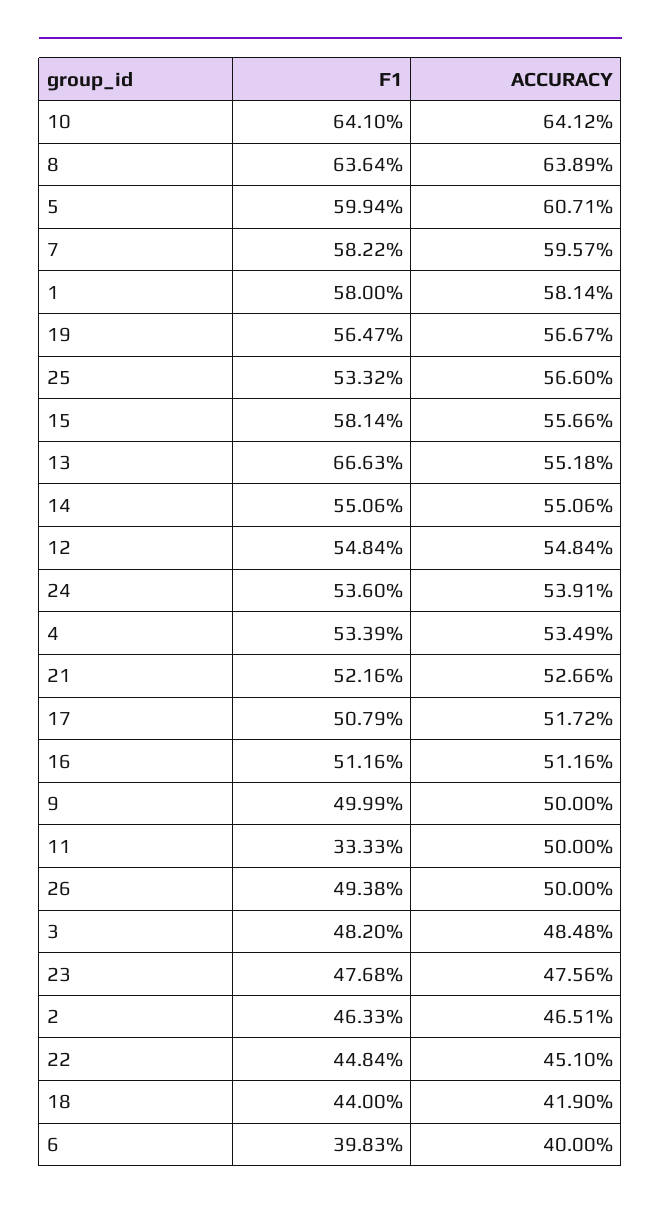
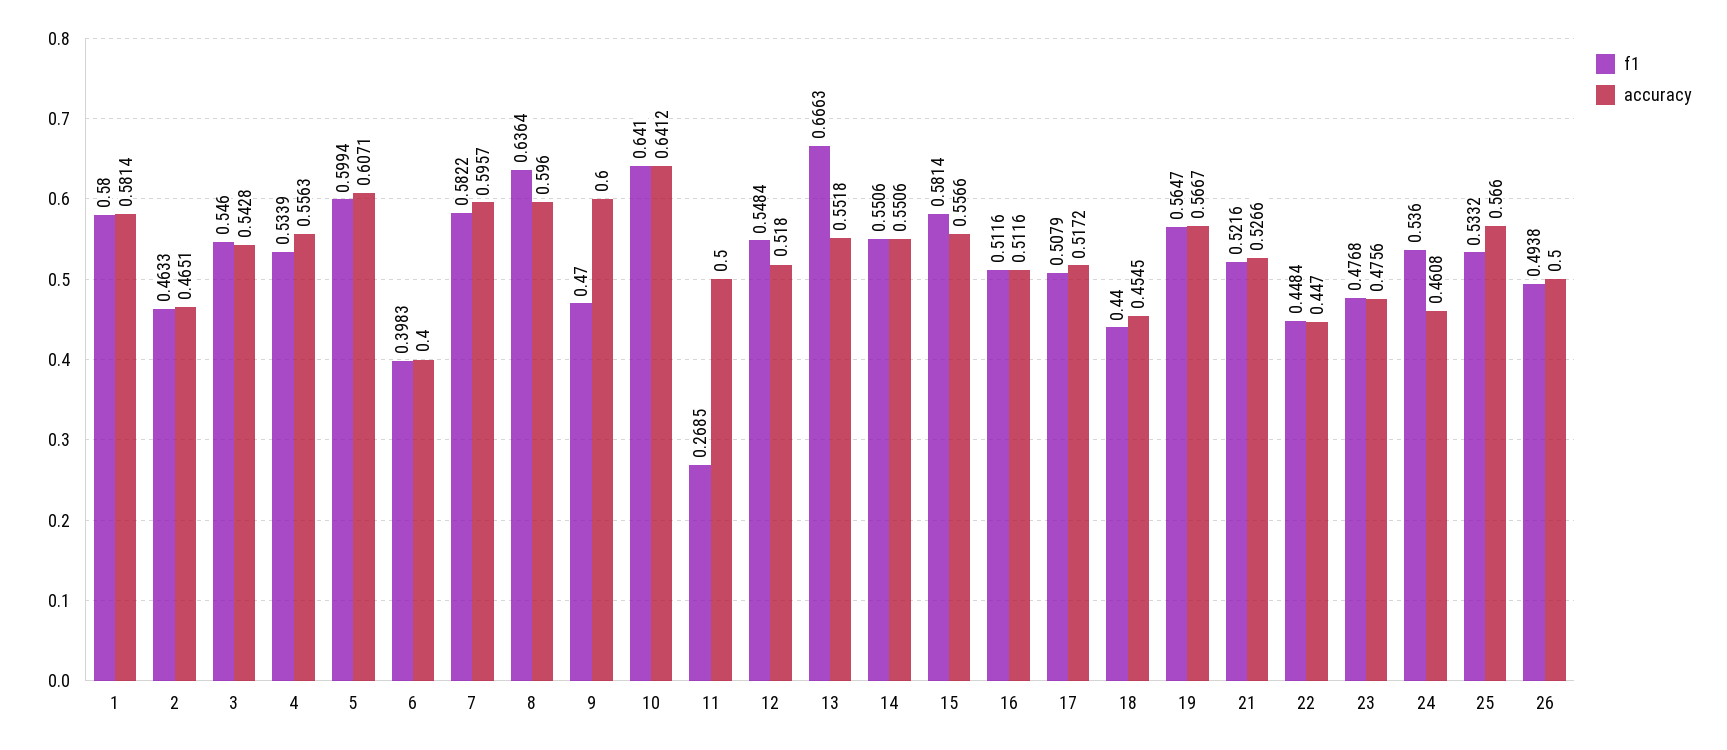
  {
    "F1": {
      "10": 0.641,
      "8": 0.6364,
      "5": 0.5994,
      "7": 0.5822,
      "1": 0.58,
      "19": 0.5647,
      "25": 0.5332,
      "15": 0.5814,
      "13": 0.6663,
      "14": 0.5506,
      "12": 0.5484,
      "24": 0.536,
      "4": 0.5339,
      "21": 0.5216,
      "17": 0.5079,
      "16": 0.5116,
-     "9": 0.4999,
+     "9": 0.47,
-     "11": 0.3333,
+     "11": 0.2685,
      "26": 0.4938,
-     "3": 0.482,
+     "3": 0.546,
      "23": 0.4768,
      "2": 0.4633,
      "22": 0.4484,
      "18": 0.44,
      "6": 0.3983
    },
    "ACCURACY": {
      "10": 0.6412,
-     "8": 0.6389,
+     "8": 0.596,
      "5": 0.6071,
      "7": 0.5957,
      "1": 0.5814,
      "19": 0.5667,
      "25": 0.566,
      "15": 0.5566,
      "13": 0.5518,
      "14": 0.5506,
-     "12": 0.5484,
+     "12": 0.518,
-     "24": 0.5391,
+     "24": 0.4608,
-     "4": 0.5349,
+     "4": 0.5563,
      "21": 0.5266,
      "17": 0.5172,
      "16": 0.5116,
-     "9": 0.5,
+     "9": 0.6,
      "11": 0.5,
      "26": 0.5,
-     "3": 0.4848,
+     "3": 0.5428,
      "23": 0.4756,
      "2": 0.4651,
-     "22": 0.451,
+     "22": 0.447,
-     "18": 0.419,
+     "18": 0.4545,
      "6": 0.4
    }
  }

